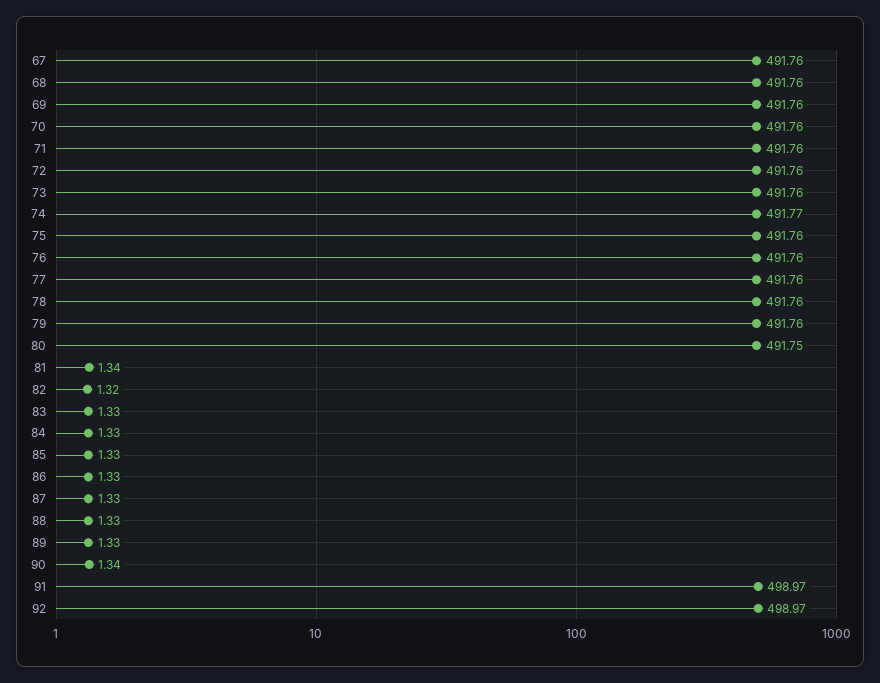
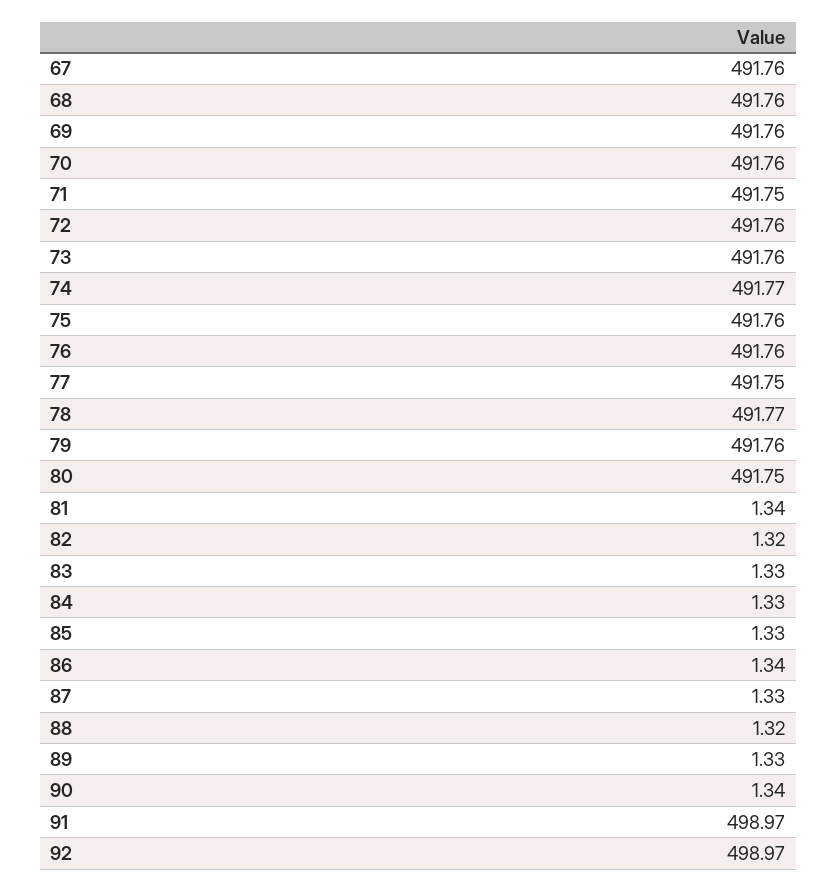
  {
    "67": 491.76,
    "68": 491.76,
    "69": 491.76,
    "70": 491.76,
-   "71": 491.76,
+   "71": 491.75,
    "72": 491.76,
    "73": 491.76,
    "74": 491.77,
    "75": 491.76,
    "76": 491.76,
-   "77": 491.76,
+   "77": 491.75,
-   "78": 491.76,
+   "78": 491.77,
    "79": 491.76,
    "80": 491.75,
    "81": 1.34,
    "82": 1.32,
    "83": 1.33,
    "84": 1.33,
    "85": 1.33,
-   "86": 1.33,
+   "86": 1.34,
    "87": 1.33,
-   "88": 1.33,
+   "88": 1.32,
    "89": 1.33,
    "90": 1.34,
    "91": 498.97,
    "92": 498.97
  }

